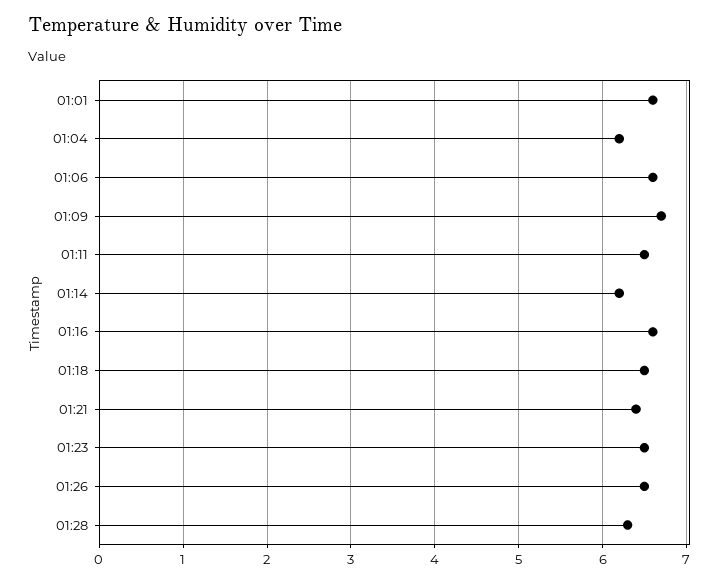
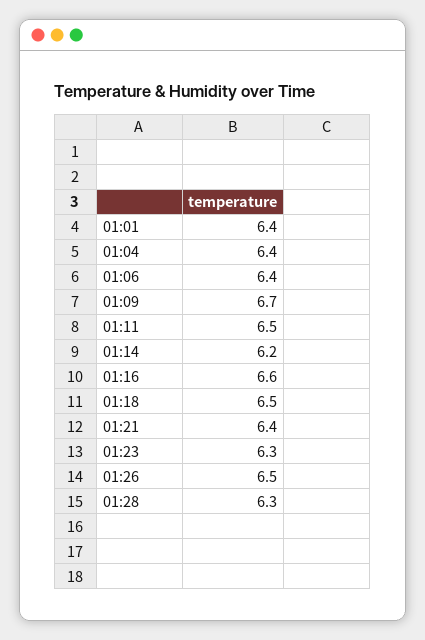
  {
-   "01:01": 6.6,
+   "01:01": 6.4,
-   "01:04": 6.2,
+   "01:04": 6.4,
-   "01:06": 6.6,
+   "01:06": 6.4,
    "01:09": 6.7,
    "01:11": 6.5,
    "01:14": 6.2,
    "01:16": 6.6,
    "01:18": 6.5,
    "01:21": 6.4,
-   "01:23": 6.5,
+   "01:23": 6.3,
    "01:26": 6.5,
    "01:28": 6.3
  }

